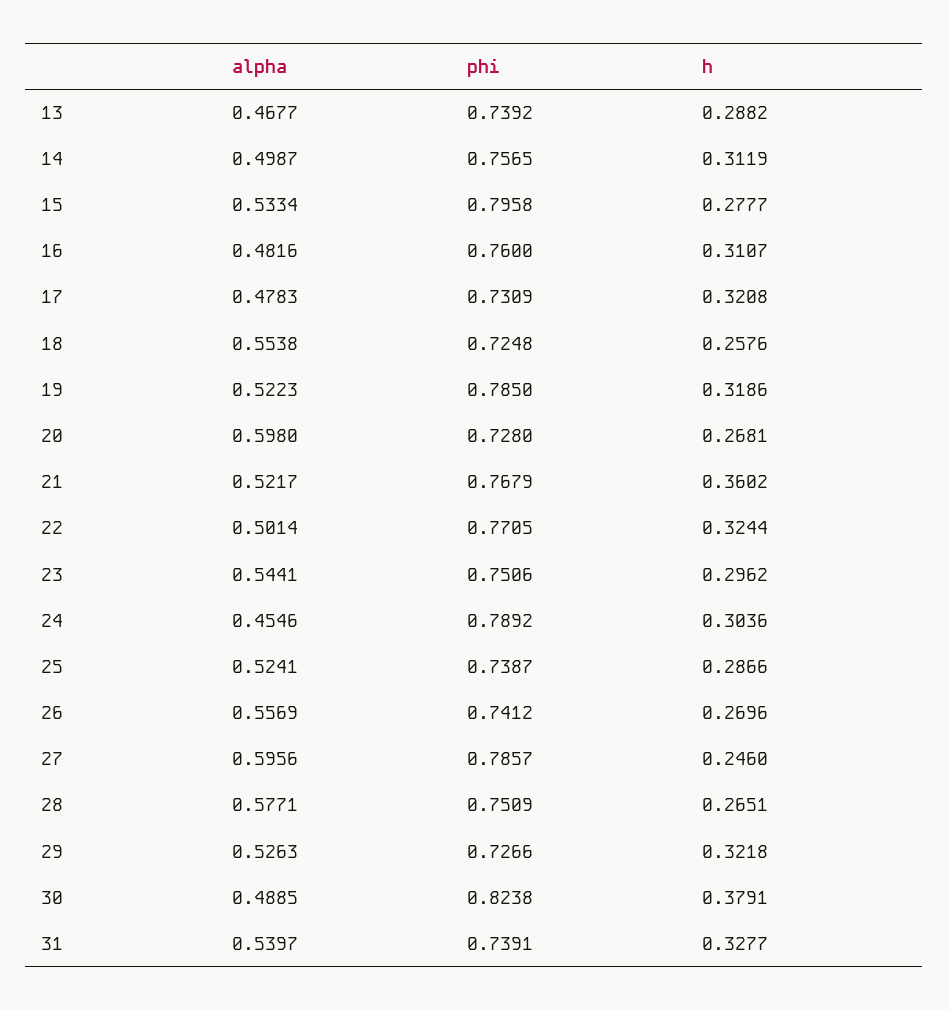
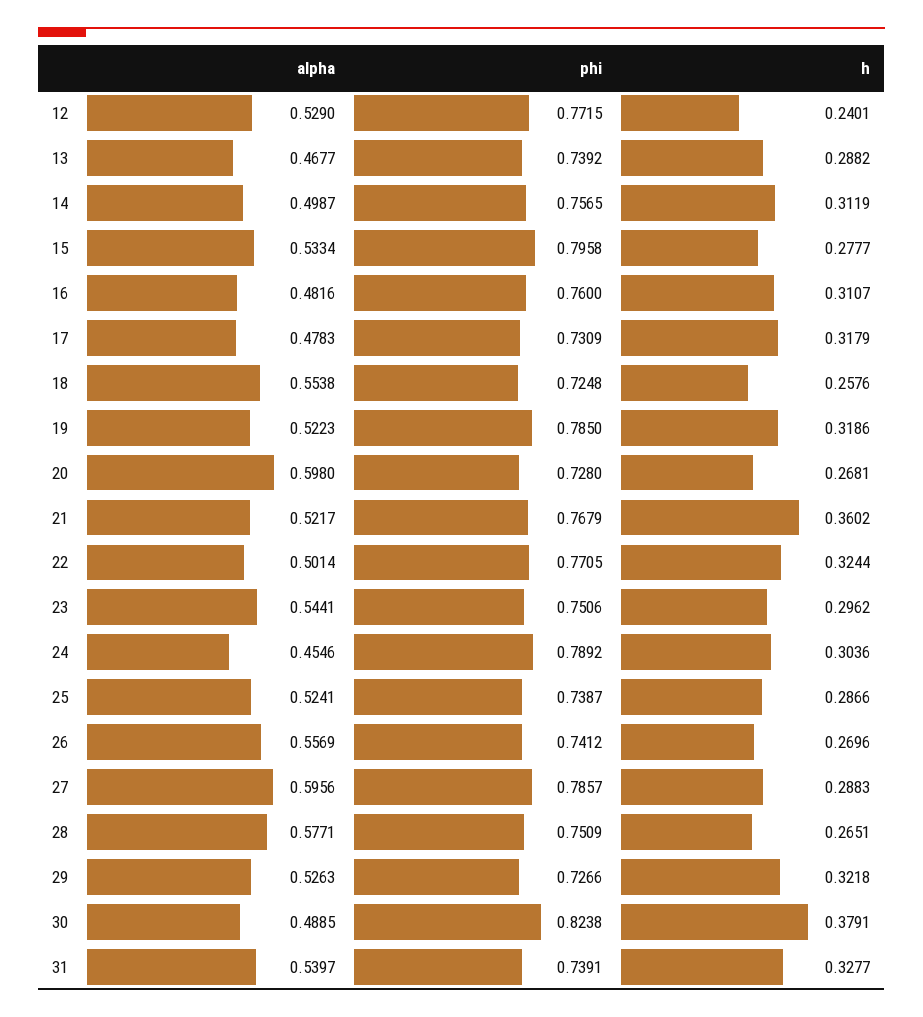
  {
    "alpha": {
      "13": 0.4677,
      "14": 0.4987,
      "15": 0.5334,
      "16": 0.4816,
      "17": 0.4783,
      "18": 0.5538,
      "19": 0.5223,
      "20": 0.598,
      "21": 0.5217,
      "22": 0.5014,
      "23": 0.5441,
      "24": 0.4546,
      "25": 0.5241,
      "26": 0.5569,
      "27": 0.5956,
      "28": 0.5771,
      "29": 0.5263,
      "30": 0.4885,
-     "31": 0.5397
+     "31": 0.5397,
+     "12": 0.529
    },
    "phi": {
      "13": 0.7392,
      "14": 0.7565,
      "15": 0.7958,
      "16": 0.76,
      "17": 0.7309,
      "18": 0.7248,
      "19": 0.785,
      "20": 0.728,
      "21": 0.7679,
      "22": 0.7705,
      "23": 0.7506,
      "24": 0.7892,
      "25": 0.7387,
      "26": 0.7412,
      "27": 0.7857,
      "28": 0.7509,
      "29": 0.7266,
      "30": 0.8238,
-     "31": 0.7391
+     "31": 0.7391,
+     "12": 0.7715
    },
    "h": {
      "13": 0.2882,
      "14": 0.3119,
      "15": 0.2777,
      "16": 0.3107,
-     "17": 0.3208,
+     "17": 0.3179,
      "18": 0.2576,
      "19": 0.3186,
      "20": 0.2681,
      "21": 0.3602,
      "22": 0.3244,
      "23": 0.2962,
      "24": 0.3036,
      "25": 0.2866,
      "26": 0.2696,
-     "27": 0.246,
+     "27": 0.2883,
      "28": 0.2651,
      "29": 0.3218,
      "30": 0.3791,
-     "31": 0.3277
+     "31": 0.3277,
+     "12": 0.2401
    }
  }

